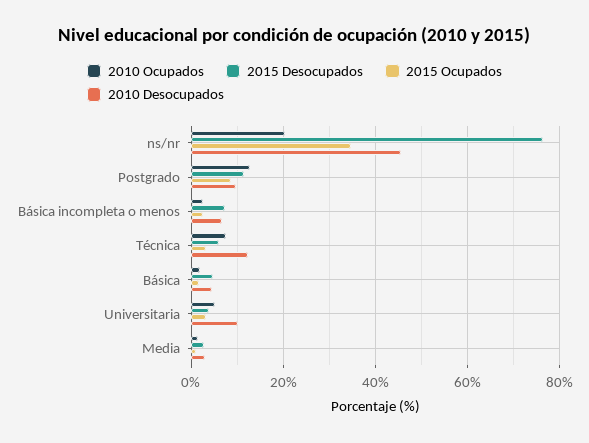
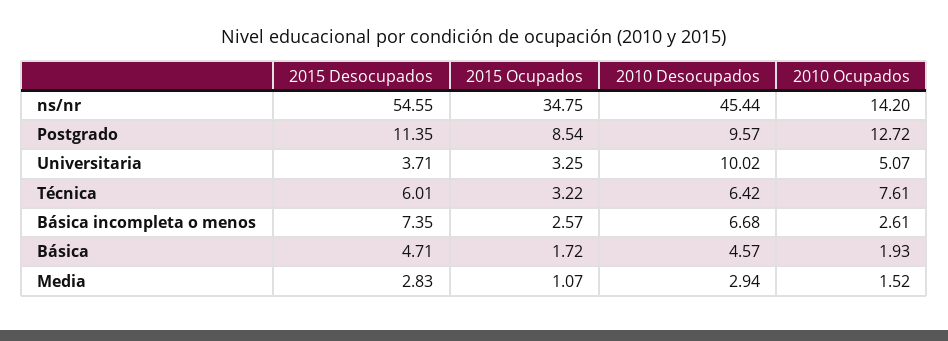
  {
    "2010 Ocupados": {
-     "ns/nr": 20,
+     "ns/nr": 14.2,
      "Postgrado": 12.72,
      "Básica incompleta o menos": 2.61,
      "Técnica": 7.61,
      "Básica": 1.93,
      "Universitaria": 5.07,
      "Media": 1.52
    },
    "2015 Desocupados": {
-     "ns/nr": 76,
+     "ns/nr": 54.55,
      "Postgrado": 11.35,
      "Básica incompleta o menos": 7.35,
      "Técnica": 6.01,
      "Básica": 4.71,
      "Universitaria": 3.71,
      "Media": 2.83
    },
    "2015 Ocupados": {
      "ns/nr": 34.75,
      "Postgrado": 8.54,
      "Básica incompleta o menos": 2.57,
      "Técnica": 3.22,
      "Básica": 1.72,
      "Universitaria": 3.25,
      "Media": 1.07
    },
    "2010 Desocupados": {
      "ns/nr": 45.44,
      "Postgrado": 9.57,
      "Básica incompleta o menos": 6.68,
-     "Técnica": 12,
+     "Técnica": 6.42,
      "Básica": 4.57,
      "Universitaria": 10.02,
      "Media": 2.94
    }
  }

